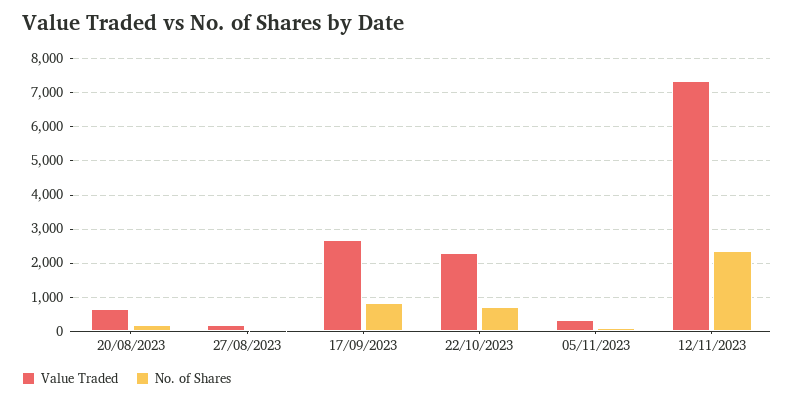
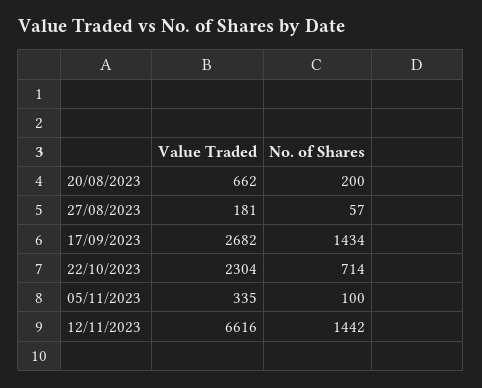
  {
    "Value Traded": {
      "20/08/2023": 662,
      "27/08/2023": 181,
      "17/09/2023": 2682,
      "22/10/2023": 2304,
      "05/11/2023": 335,
-     "12/11/2023": 7400
+     "12/11/2023": 6616
    },
    "No. of Shares": {
      "20/08/2023": 200,
      "27/08/2023": 57,
-     "17/09/2023": 800,
+     "17/09/2023": 1434,
      "22/10/2023": 714,
      "05/11/2023": 100,
-     "12/11/2023": 2400
+     "12/11/2023": 1442
    }
  }

